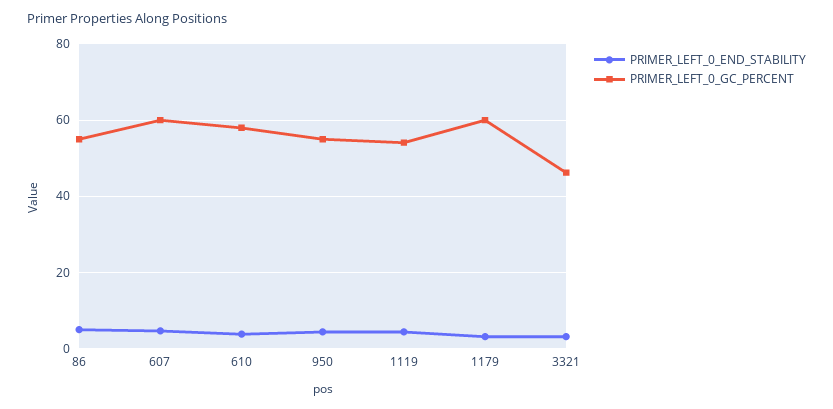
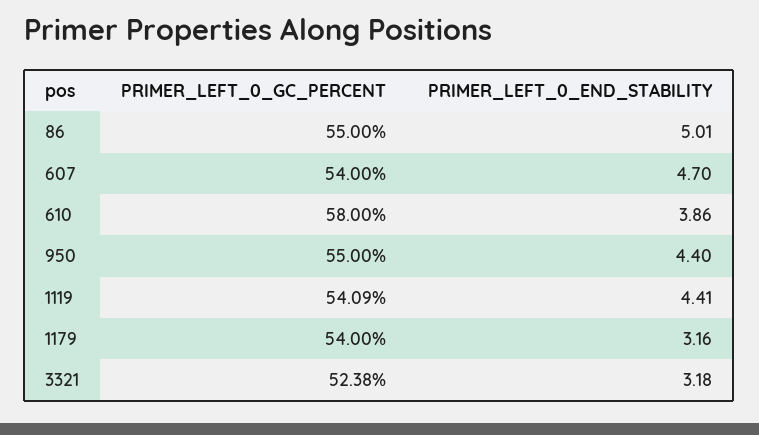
  {
    "PRIMER_LEFT_0_END_STABILITY": {
      "86": 5.01,
      "607": 4.7,
      "610": 3.86,
      "950": 4.4,
      "1119": 4.41,
      "1179": 3.16,
      "3321": 3.18
    },
    "PRIMER_LEFT_0_GC_PERCENT": {
      "86": 55,
-     "607": 60,
+     "607": 54,
      "610": 58,
      "950": 55,
      "1119": 54.09,
-     "1179": 60,
+     "1179": 54,
-     "3321": 46
+     "3321": 52.38
    }
  }

